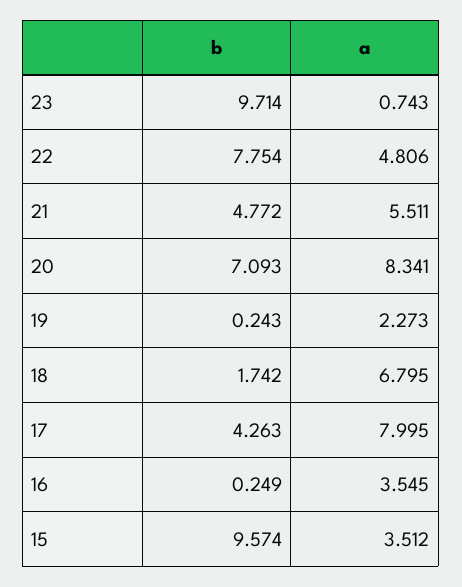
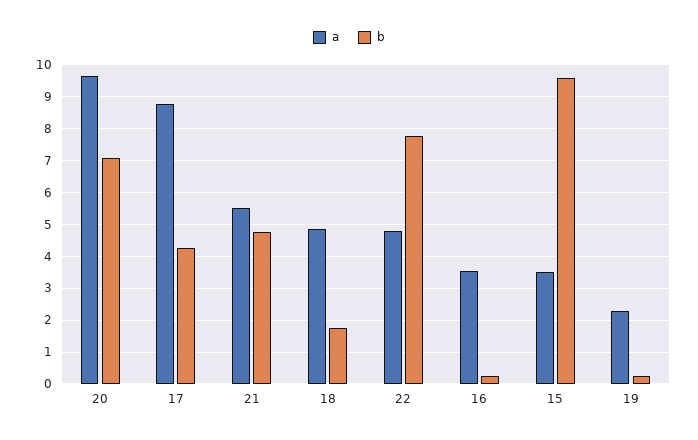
  {
    "b": {
-     "23": 9.714,
      "22": 7.754,
      "21": 4.772,
      "20": 7.093,
      "19": 0.243,
      "18": 1.742,
      "17": 4.263,
      "16": 0.249,
      "15": 9.574
    },
    "a": {
-     "23": 0.743,
      "22": 4.806,
      "21": 5.511,
-     "20": 8.341,
+     "20": 9.6,
      "19": 2.273,
-     "18": 6.795,
+     "18": 4.8,
-     "17": 7.995,
+     "17": 8.8,
      "16": 3.545,
      "15": 3.512
    }
  }

